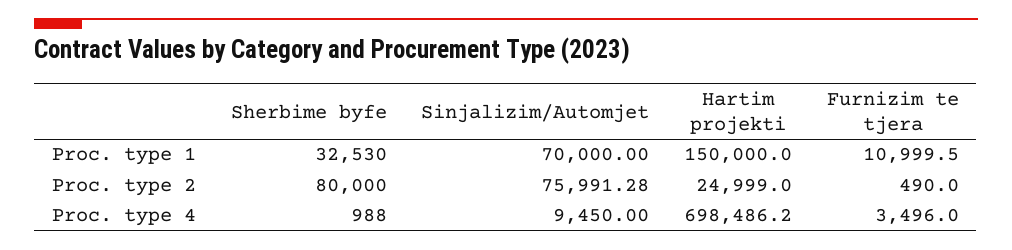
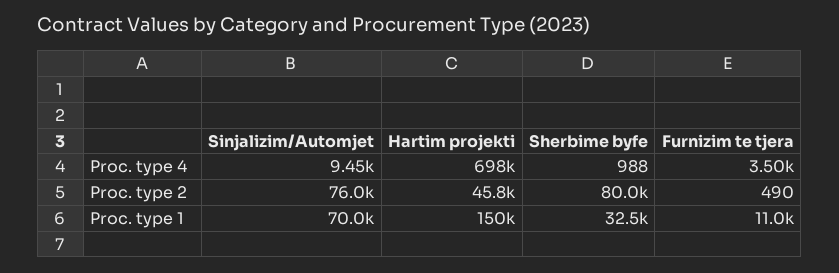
  {
    "Sherbime byfe": {
      "Proc. type 1": 32530,
      "Proc. type 2": 80000,
      "Proc. type 4": 988
    },
    "Sinjalizim/Automjet": {
      "Proc. type 1": 70000,
      "Proc. type 2": 75991.28,
      "Proc. type 4": 9450
    },
    "Hartim projekti": {
      "Proc. type 1": 150000,
-     "Proc. type 2": 24999,
+     "Proc. type 2": 45800,
      "Proc. type 4": 698486.2
    },
    "Furnizim te tjera": {
      "Proc. type 1": 10999.5,
      "Proc. type 2": 490,
      "Proc. type 4": 3496
    }
  }

